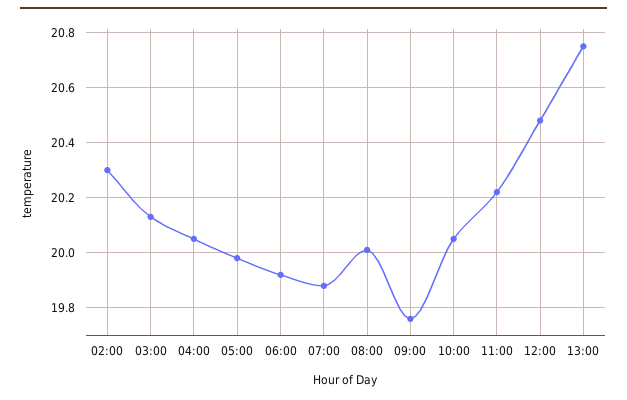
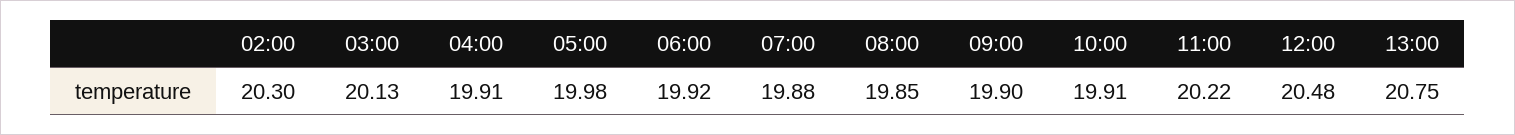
  {
    "02:00": 20.3,
    "03:00": 20.13,
-   "04:00": 20.05,
+   "04:00": 19.91,
    "05:00": 19.98,
    "06:00": 19.92,
    "07:00": 19.88,
-   "08:00": 20,
+   "08:00": 19.85,
-   "09:00": 19.75,
+   "09:00": 19.9,
-   "10:00": 20.05,
+   "10:00": 19.91,
    "11:00": 20.22,
    "12:00": 20.48,
    "13:00": 20.75
  }

